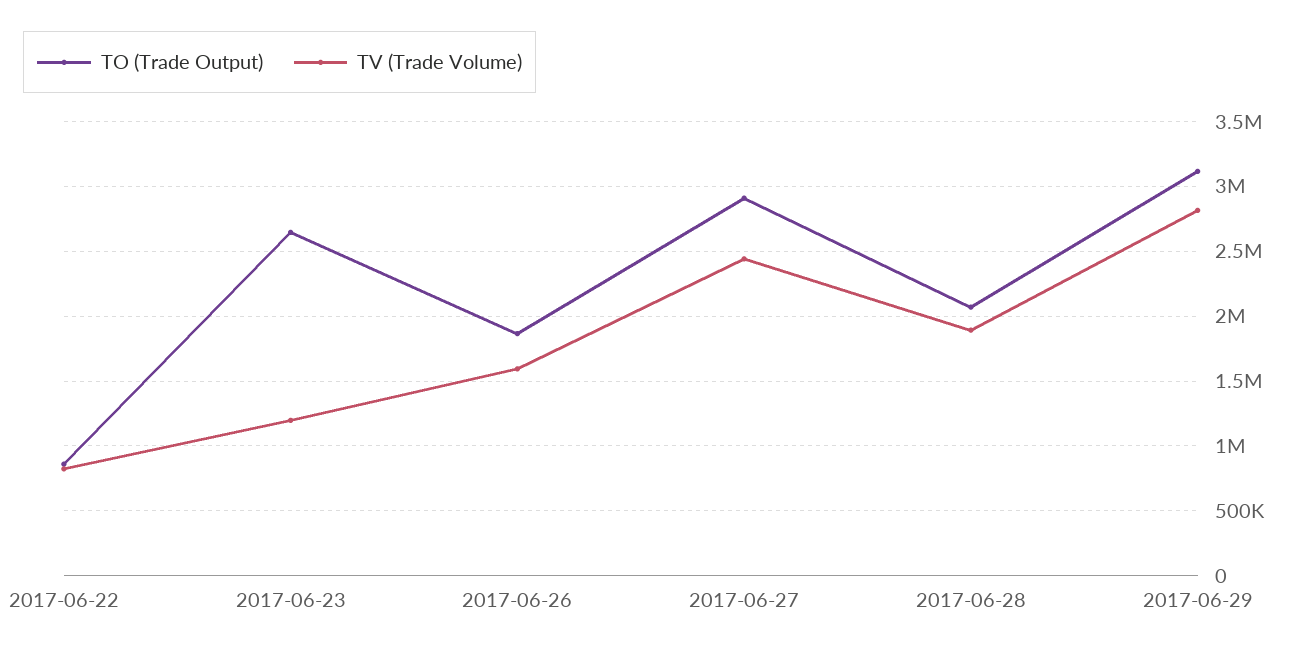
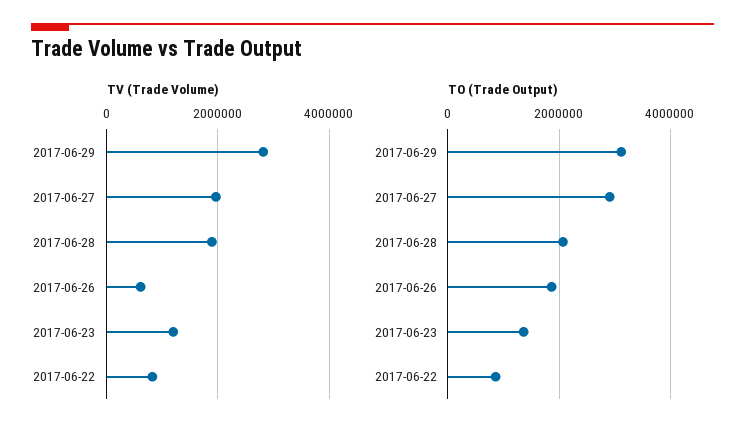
  {
    "TO (Trade Output)": {
      "2017-06-22": 850000,
-     "2017-06-23": 2650000,
+     "2017-06-23": 1400000,
      "2017-06-26": 1850000,
      "2017-06-27": 2900000,
      "2017-06-28": 2050000,
      "2017-06-29": 3100000
    },
    "TV (Trade Volume)": {
      "2017-06-22": 800000,
      "2017-06-23": 1200000,
-     "2017-06-26": 1600000,
+     "2017-06-26": 600000,
-     "2017-06-27": 2450000,
+     "2017-06-27": 2000000,
      "2017-06-28": 1900000,
      "2017-06-29": 2800000
    }
  }

